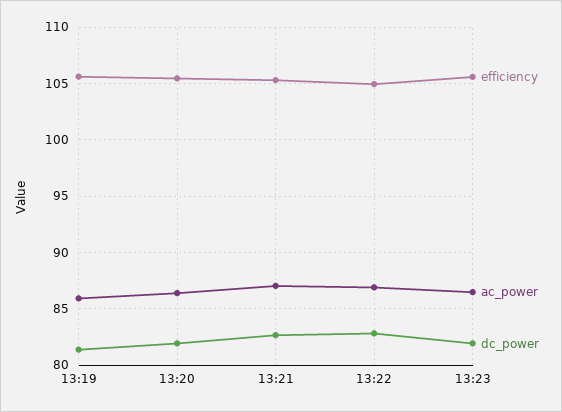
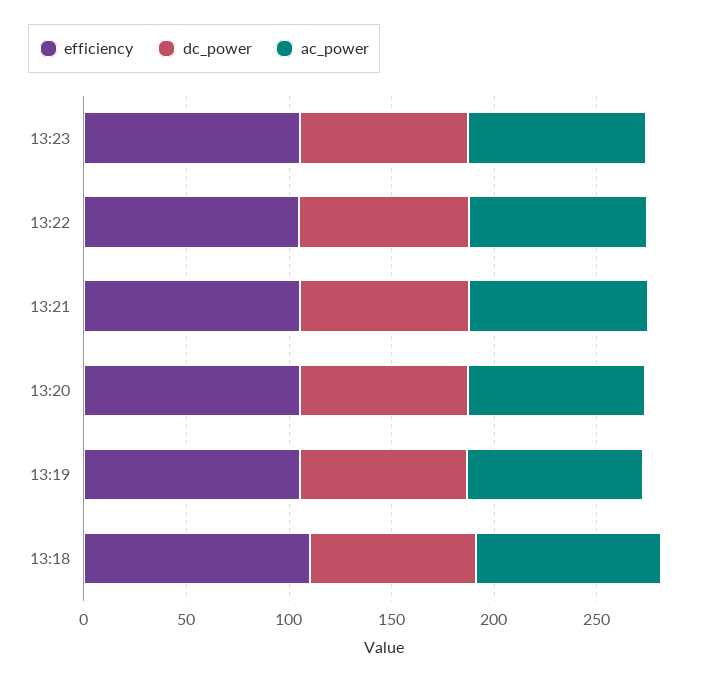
  {
    "efficiency": {
      "13:19": 106,
      "13:20": 105,
      "13:21": 105,
      "13:22": 105,
-     "13:23": 106
+     "13:23": 106,
+     "13:18": 110
    },
    "ac_power": {
      "13:19": 86,
      "13:20": 86,
      "13:21": 87,
      "13:22": 87,
-     "13:23": 86
+     "13:23": 86,
+     "13:18": 90
    },
    "dc_power": {
      "13:19": 81,
      "13:20": 82,
      "13:21": 83,
      "13:22": 83,
-     "13:23": 82
+     "13:23": 82,
+     "13:18": 80
    }
  }

